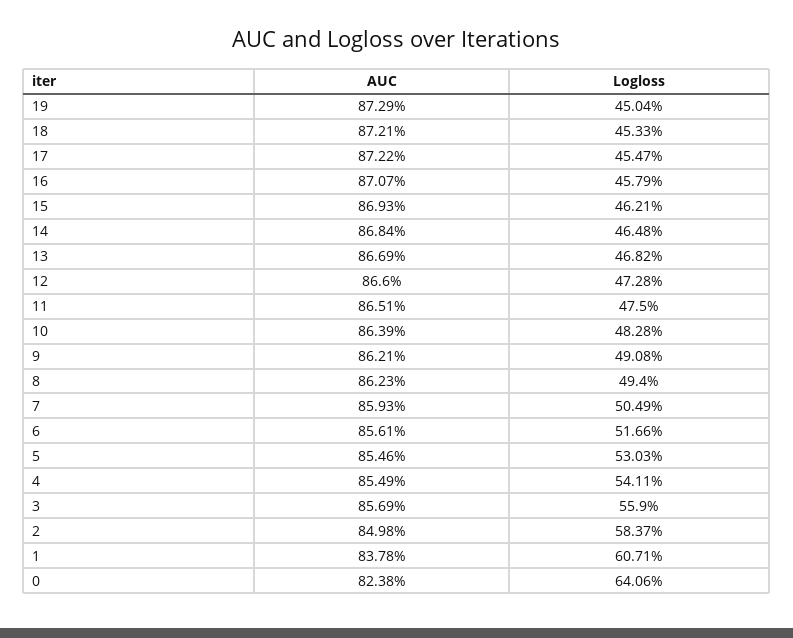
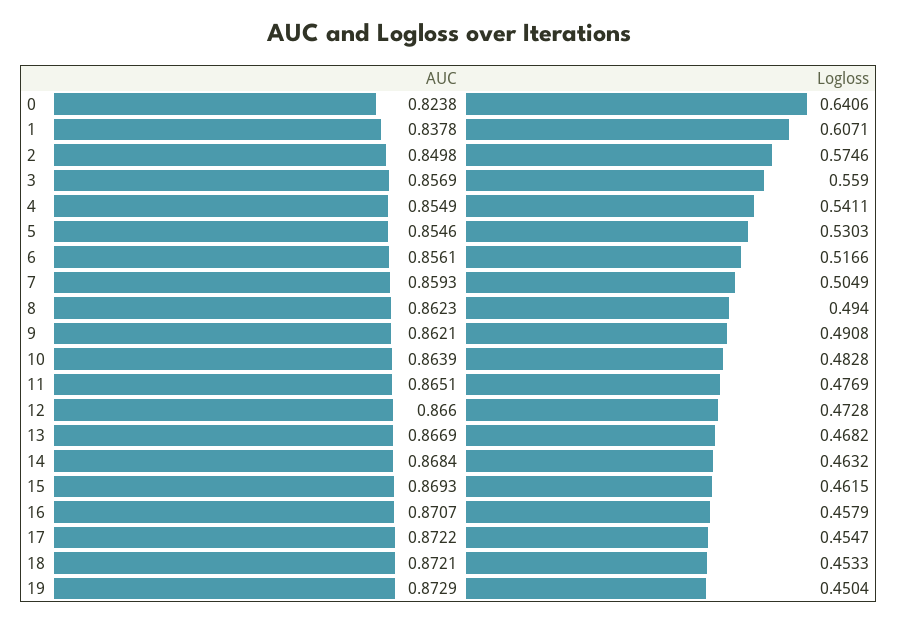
  {
    "AUC": {
      "19": 0.8729,
      "18": 0.8721,
      "17": 0.8722,
      "16": 0.8707,
      "15": 0.8693,
      "14": 0.8684,
      "13": 0.8669,
      "12": 0.866,
      "11": 0.8651,
      "10": 0.8639,
      "9": 0.8621,
      "8": 0.8623,
      "7": 0.8593,
      "6": 0.8561,
      "5": 0.8546,
      "4": 0.8549,
      "3": 0.8569,
      "2": 0.8498,
      "1": 0.8378,
      "0": 0.8238
    },
    "Logloss": {
      "19": 0.4504,
      "18": 0.4533,
      "17": 0.4547,
      "16": 0.4579,
-     "15": 0.4621,
+     "15": 0.4615,
-     "14": 0.4648,
+     "14": 0.4632,
      "13": 0.4682,
      "12": 0.4728,
-     "11": 0.475,
+     "11": 0.4769,
      "10": 0.4828,
      "9": 0.4908,
      "8": 0.494,
      "7": 0.5049,
      "6": 0.5166,
      "5": 0.5303,
      "4": 0.5411,
      "3": 0.559,
-     "2": 0.5837,
+     "2": 0.5746,
      "1": 0.6071,
      "0": 0.6406
    }
  }

